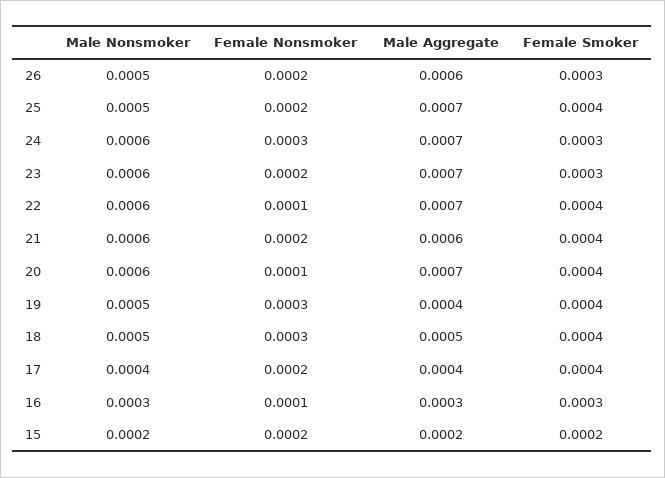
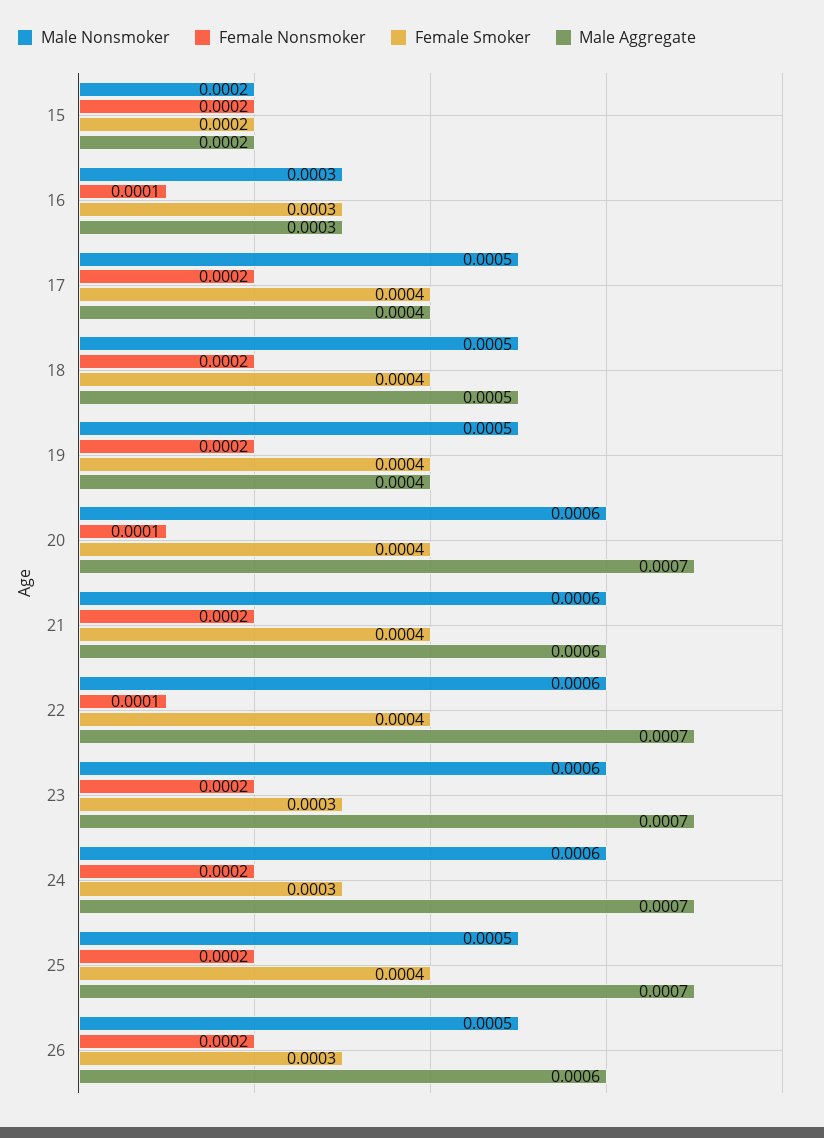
  {
    "Male Nonsmoker": {
      "26": 0.0005,
      "25": 0.0005,
      "24": 0.0006,
      "23": 0.0006,
      "22": 0.0006,
      "21": 0.0006,
      "20": 0.0006,
      "19": 0.0005,
      "18": 0.0005,
-     "17": 0.0004,
+     "17": 0.0005,
      "16": 0.0003,
      "15": 0.0002
    },
    "Female Nonsmoker": {
      "26": 0.0002,
      "25": 0.0002,
-     "24": 0.0003,
+     "24": 0.0002,
      "23": 0.0002,
      "22": 0.0001,
      "21": 0.0002,
      "20": 0.0001,
-     "19": 0.0003,
+     "19": 0.0002,
-     "18": 0.0003,
+     "18": 0.0002,
      "17": 0.0002,
      "16": 0.0001,
      "15": 0.0002
    },
    "Male Aggregate": {
      "26": 0.0006,
      "25": 0.0007,
      "24": 0.0007,
      "23": 0.0007,
      "22": 0.0007,
      "21": 0.0006,
      "20": 0.0007,
      "19": 0.0004,
      "18": 0.0005,
      "17": 0.0004,
      "16": 0.0003,
      "15": 0.0002
    },
    "Female Smoker": {
      "26": 0.0003,
      "25": 0.0004,
      "24": 0.0003,
      "23": 0.0003,
      "22": 0.0004,
      "21": 0.0004,
      "20": 0.0004,
      "19": 0.0004,
      "18": 0.0004,
      "17": 0.0004,
      "16": 0.0003,
      "15": 0.0002
    }
  }

